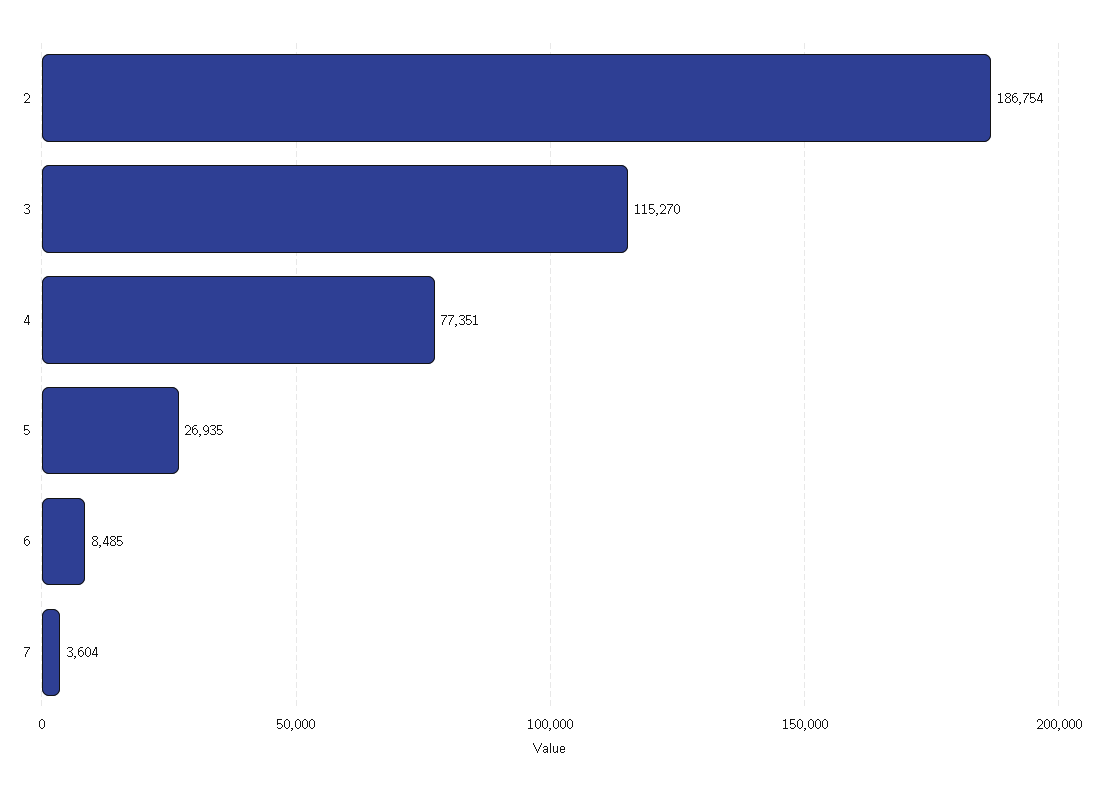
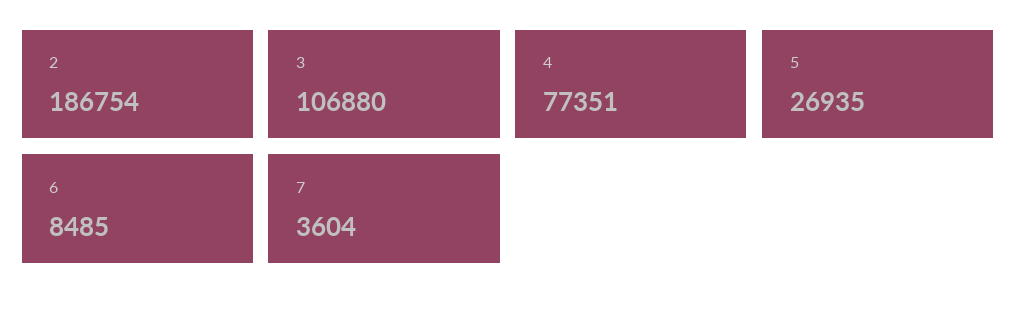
  {
    "2": 186754,
-   "3": 115270,
+   "3": 106880,
    "4": 77351,
    "5": 26935,
    "6": 8485,
    "7": 3604
  }

